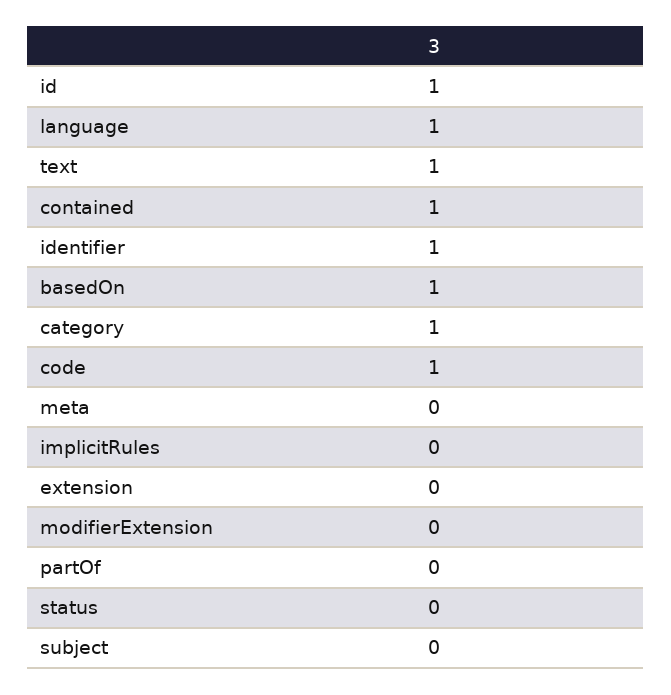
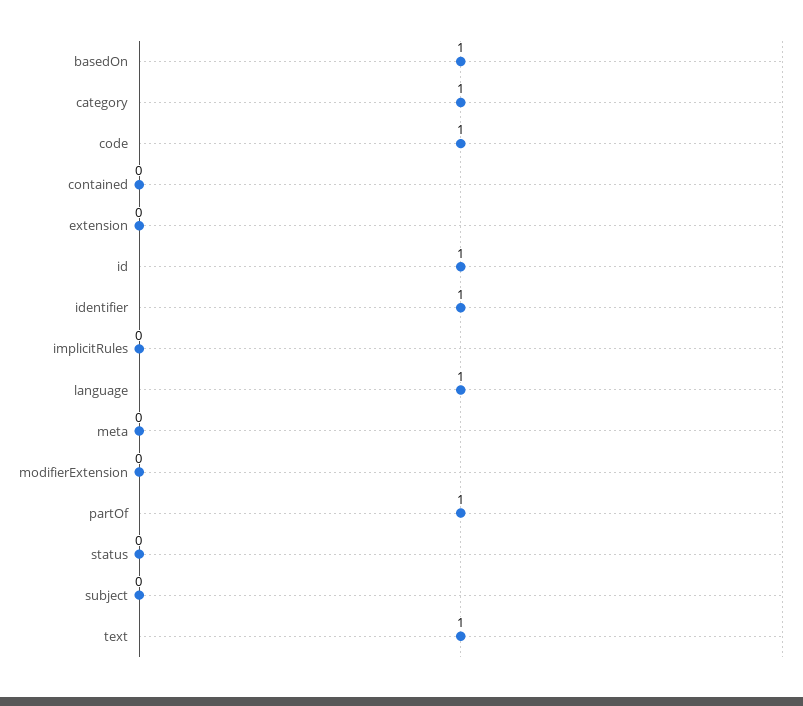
  {
    "id": 1,
    "language": 1,
    "text": 1,
-   "contained": 1,
+   "contained": 0,
    "identifier": 1,
    "basedOn": 1,
    "category": 1,
    "code": 1,
    "meta": 0,
    "implicitRules": 0,
    "extension": 0,
    "modifierExtension": 0,
-   "partOf": 0,
+   "partOf": 1,
    "status": 0,
    "subject": 0
  }

